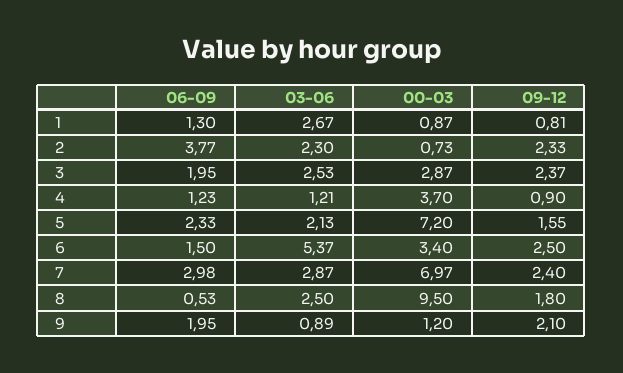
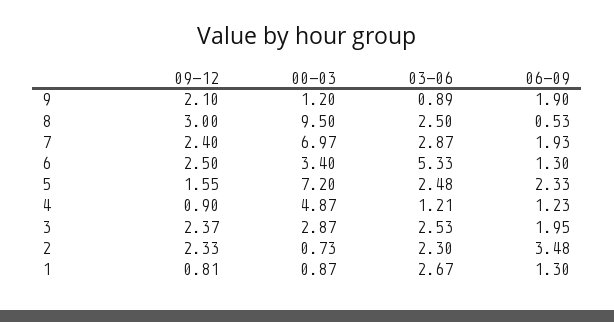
  {
    "06-09": {
      "1": 1.3,
-     "2": 3.77,
+     "2": 3.48,
      "3": 1.95,
      "4": 1.23,
      "5": 2.33,
-     "6": 1.5,
+     "6": 1.3,
-     "7": 2.98,
+     "7": 1.93,
      "8": 0.53,
-     "9": 1.95
+     "9": 1.9
    },
    "03-06": {
      "1": 2.67,
      "2": 2.3,
      "3": 2.53,
      "4": 1.21,
-     "5": 2.13,
+     "5": 2.48,
-     "6": 5.37,
+     "6": 5.33,
      "7": 2.87,
      "8": 2.5,
      "9": 0.89
    },
    "00-03": {
      "1": 0.87,
      "2": 0.73,
      "3": 2.87,
-     "4": 3.7,
+     "4": 4.87,
      "5": 7.2,
      "6": 3.4,
      "7": 6.97,
      "8": 9.5,
      "9": 1.2
    },
    "09-12": {
      "1": 0.81,
      "2": 2.33,
      "3": 2.37,
      "4": 0.9,
      "5": 1.55,
      "6": 2.5,
      "7": 2.4,
-     "8": 1.8,
+     "8": 3,
      "9": 2.1
    }
  }

